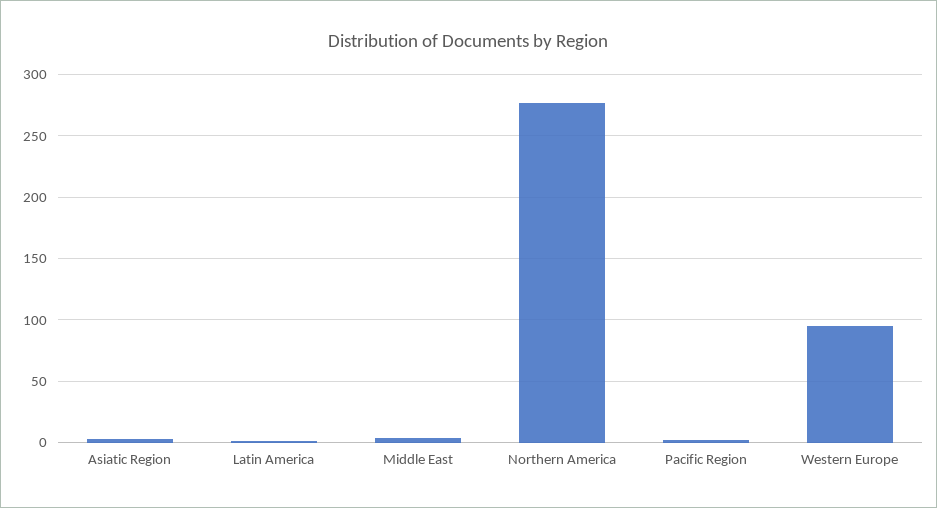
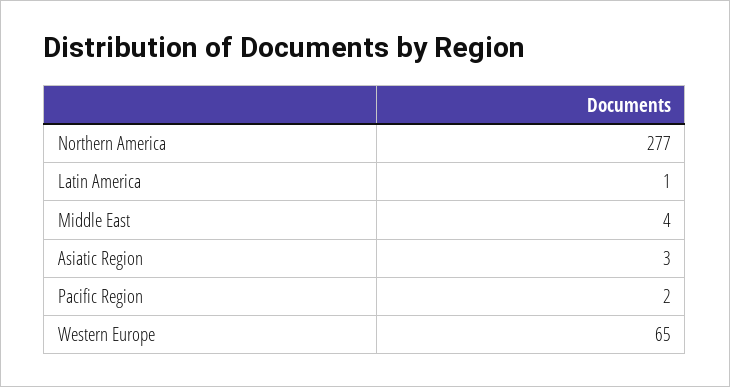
  {
    "Asiatic Region": 3,
    "Latin America": 1,
    "Middle East": 4,
    "Northern America": 277,
    "Pacific Region": 2,
-   "Western Europe": 95
+   "Western Europe": 65
  }

